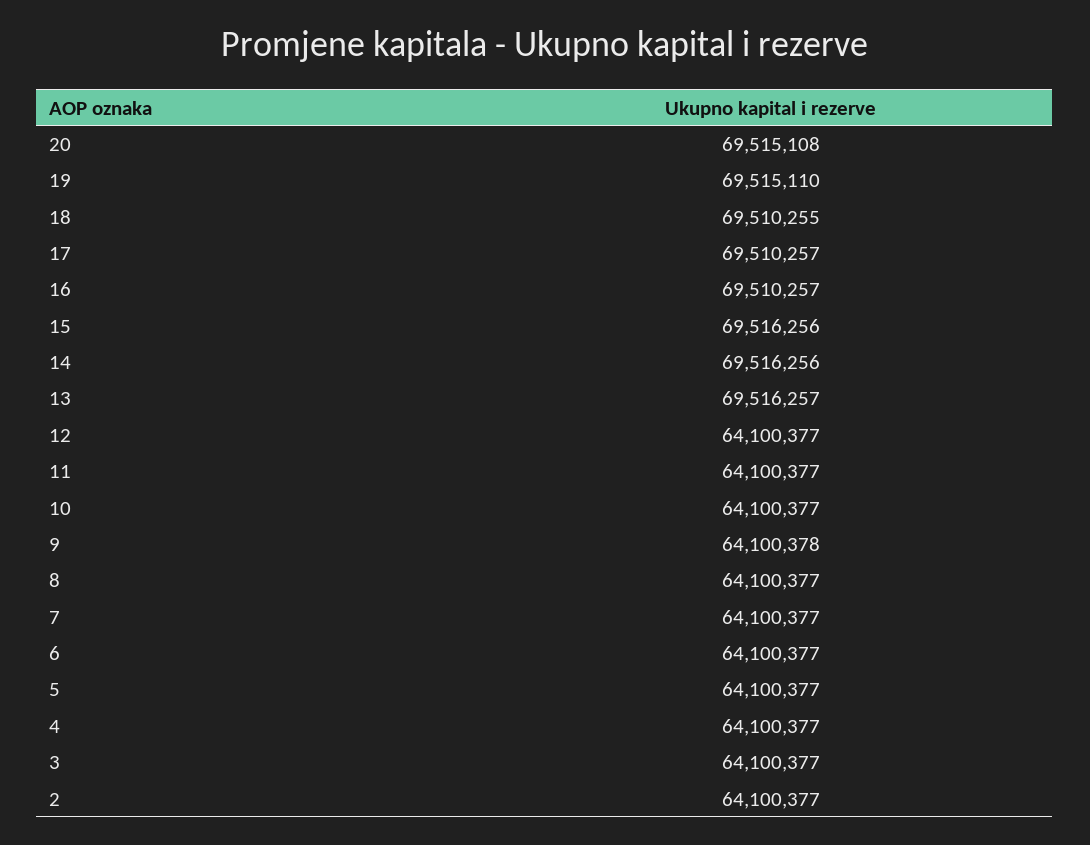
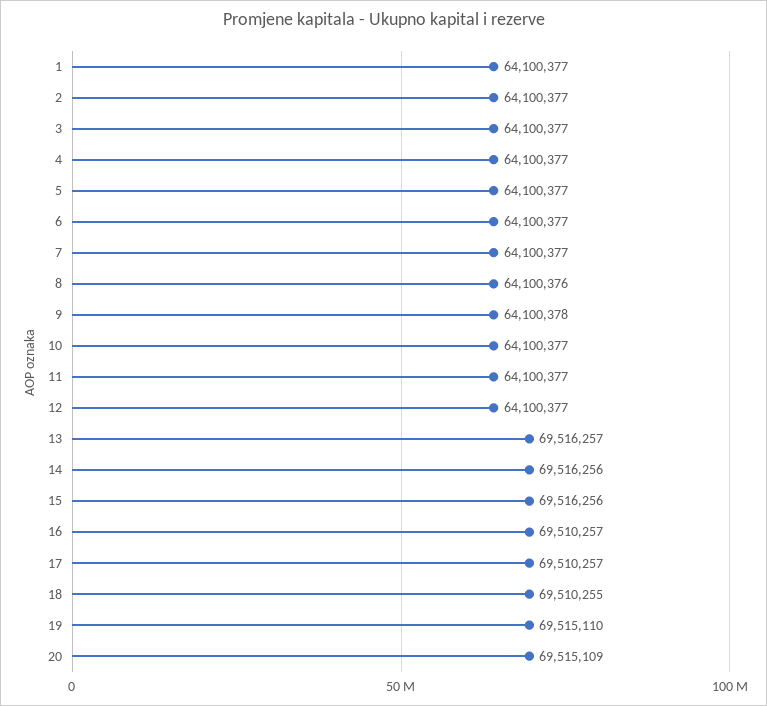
  {
-   "20": 69515108,
+   "20": 69515109,
    "19": 69515110,
    "18": 69510255,
    "17": 69510257,
    "16": 69510257,
    "15": 69516256,
    "14": 69516256,
    "13": 69516257,
    "12": 64100377,
    "11": 64100377,
    "10": 64100377,
    "9": 64100378,
-   "8": 64100377,
+   "8": 64100376,
    "7": 64100377,
    "6": 64100377,
    "5": 64100377,
    "4": 64100377,
    "3": 64100377,
-   "2": 64100377
+   "2": 64100377,
+   "1": 64100377
  }

